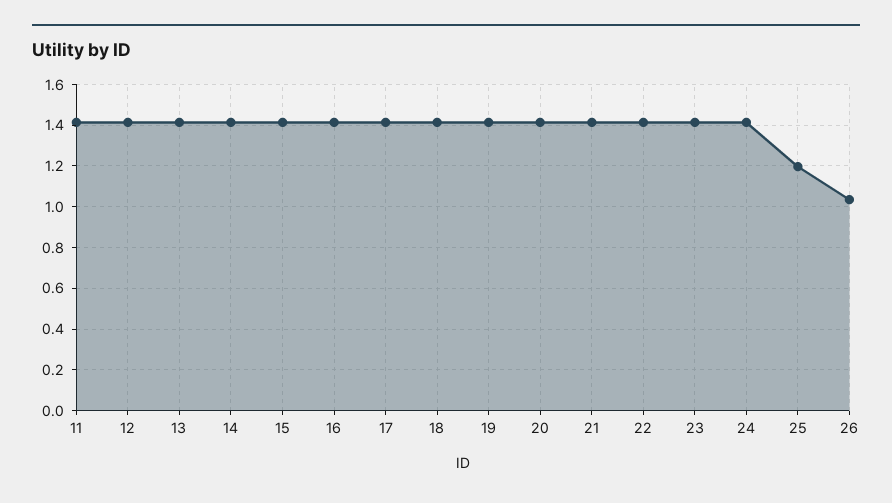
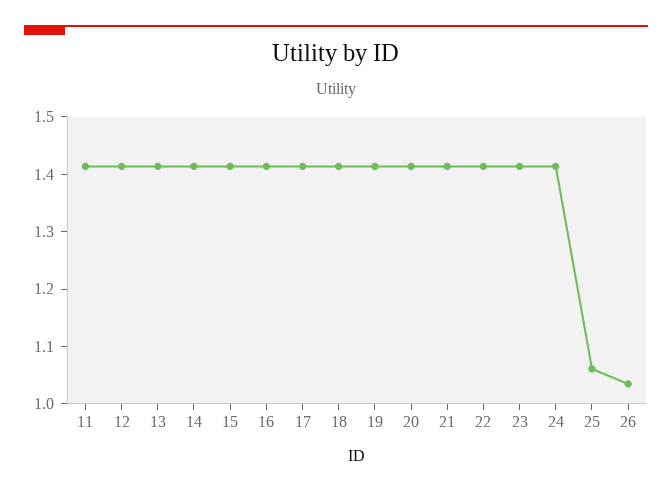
  {
    "11": 1.42,
    "12": 1.42,
    "13": 1.42,
    "14": 1.42,
    "15": 1.42,
    "16": 1.42,
    "17": 1.42,
    "18": 1.42,
    "19": 1.42,
    "20": 1.42,
    "21": 1.42,
    "22": 1.42,
    "23": 1.42,
    "24": 1.42,
-   "25": 1.2,
+   "25": 1.06,
    "26": 1.04
  }

